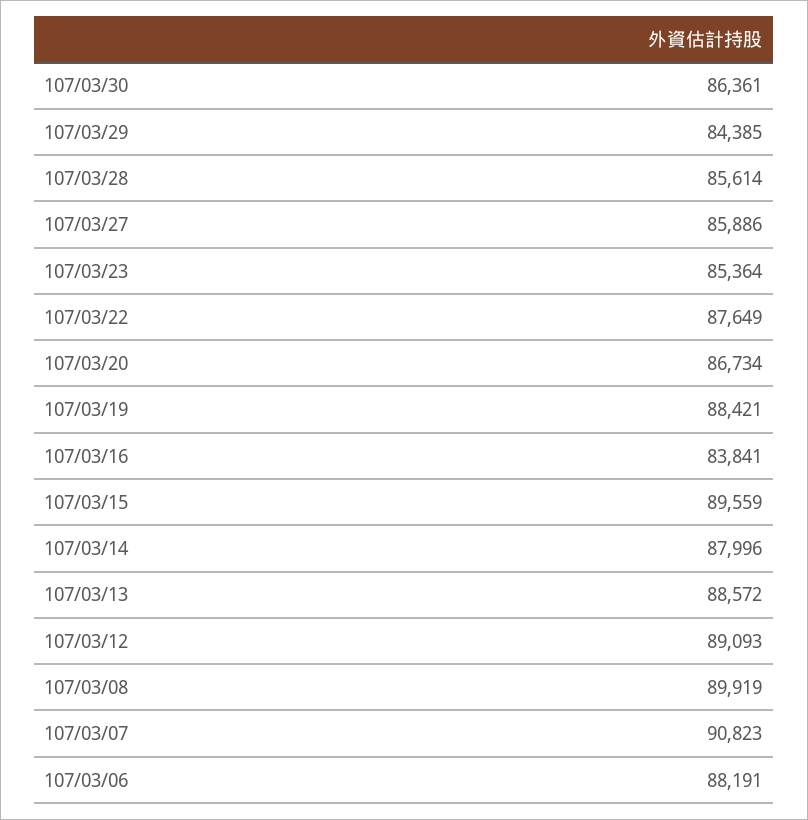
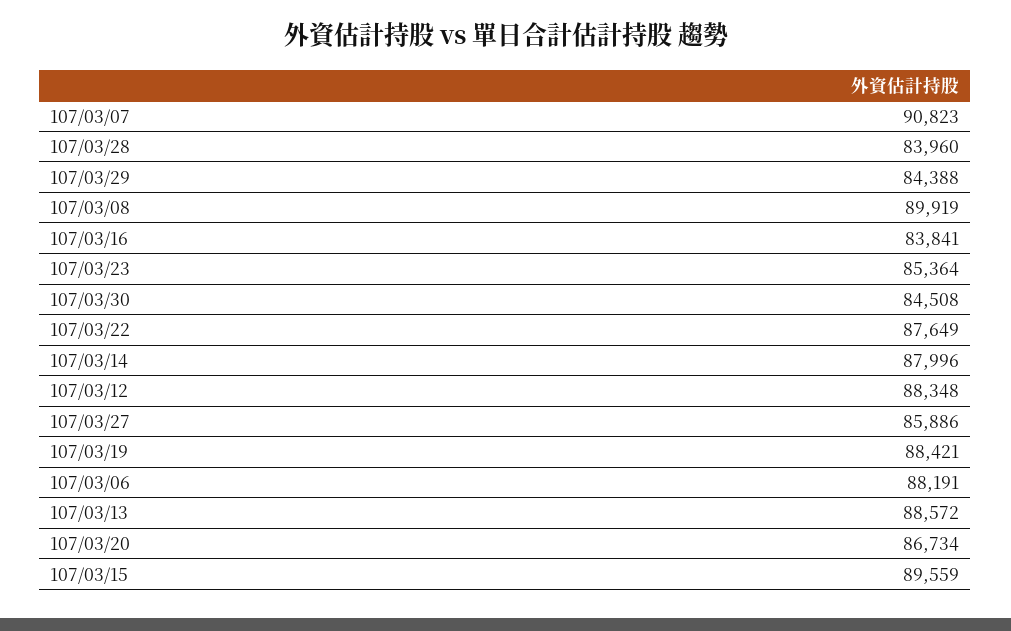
  {
-   "107/03/30": 86361,
+   "107/03/30": 84508,
-   "107/03/29": 84385,
+   "107/03/29": 84388,
-   "107/03/28": 85614,
+   "107/03/28": 83960,
    "107/03/27": 85886,
    "107/03/23": 85364,
    "107/03/22": 87649,
    "107/03/20": 86734,
    "107/03/19": 88421,
    "107/03/16": 83841,
    "107/03/15": 89559,
    "107/03/14": 87996,
    "107/03/13": 88572,
-   "107/03/12": 89093,
+   "107/03/12": 88348,
    "107/03/08": 89919,
    "107/03/07": 90823,
    "107/03/06": 88191
  }

